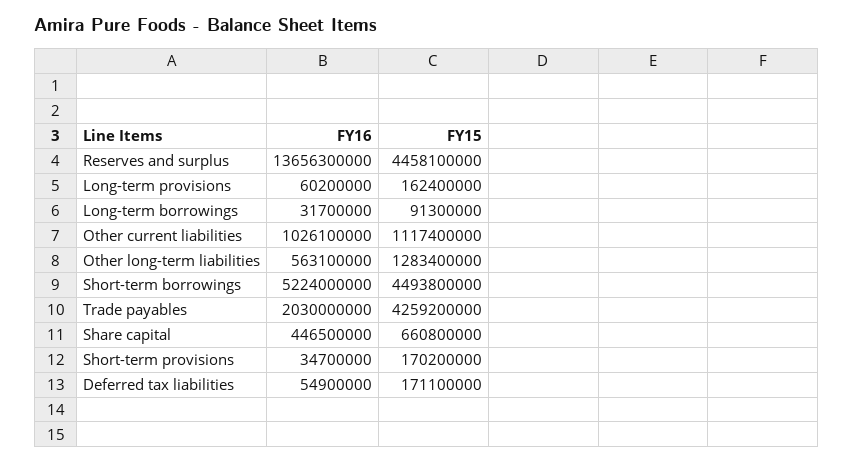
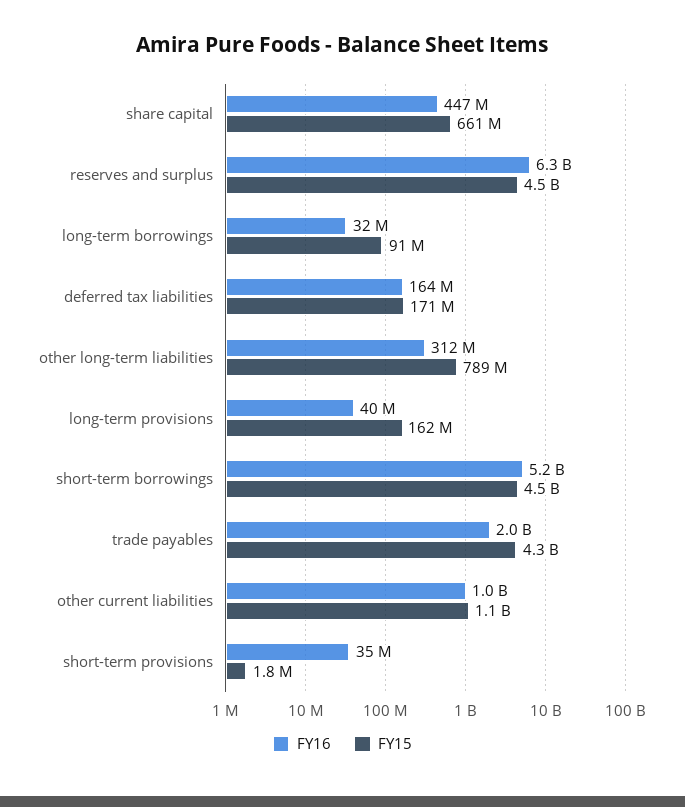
  {
    "FY16": {
-     "Reserves and surplus": 13656300000,
+     "Reserves and surplus": 6300000000,
-     "Long-term provisions": 60200000,
+     "Long-term provisions": 40000000,
      "Long-term borrowings": 31700000,
      "Other current liabilities": 1026100000,
-     "Other long-term liabilities": 563100000,
+     "Other long-term liabilities": 312000000,
      "Short-term borrowings": 5224000000,
      "Trade payables": 2030000000,
      "Share capital": 446500000,
      "Short-term provisions": 34700000,
-     "Deferred tax liabilities": 54900000
+     "Deferred tax liabilities": 164000000
    },
    "FY15": {
      "Reserves and surplus": 4458100000,
      "Long-term provisions": 162400000,
      "Long-term borrowings": 91300000,
      "Other current liabilities": 1117400000,
-     "Other long-term liabilities": 1283400000,
+     "Other long-term liabilities": 789000000,
      "Short-term borrowings": 4493800000,
      "Trade payables": 4259200000,
      "Share capital": 660800000,
-     "Short-term provisions": 170200000,
+     "Short-term provisions": 1800000,
      "Deferred tax liabilities": 171100000
    }
  }

